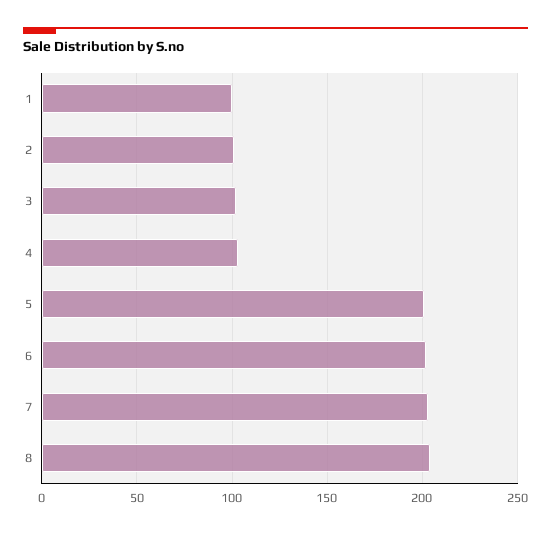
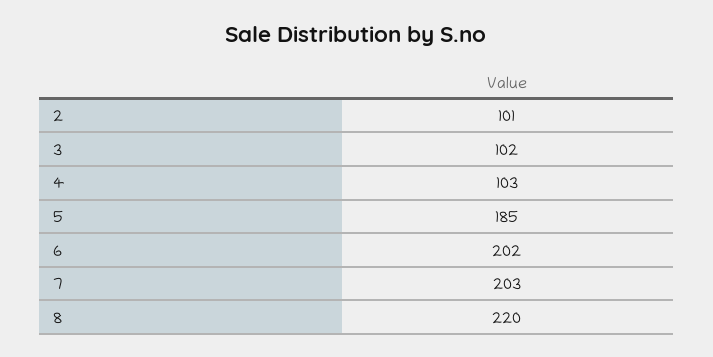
  {
-   "1": 100,
    "2": 101,
    "3": 102,
    "4": 103,
-   "5": 200,
+   "5": 185,
    "6": 202,
    "7": 203,
-   "8": 205
+   "8": 220
  }

